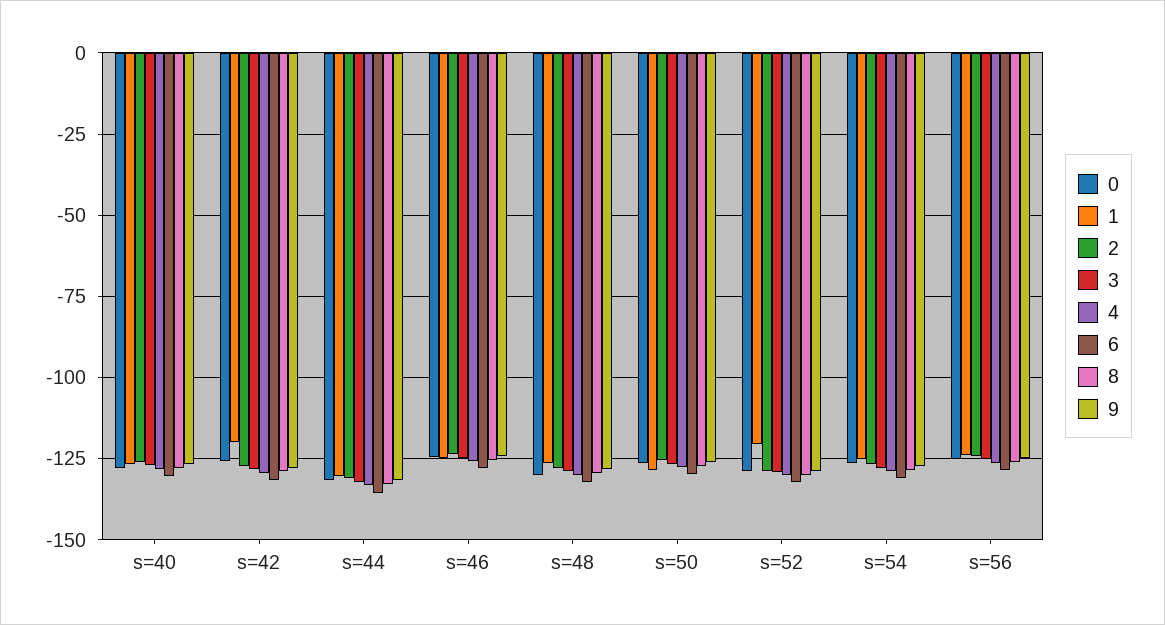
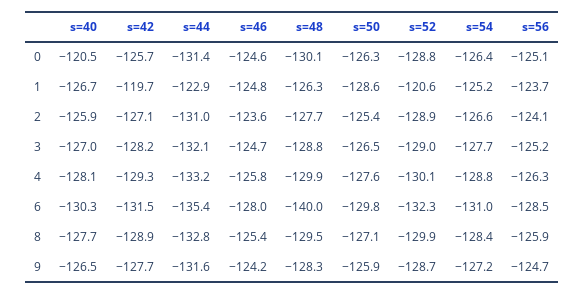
  {
    "0": {
-     "s=40": -127.5,
+     "s=40": -120.5,
      "s=42": -125.7,
      "s=44": -131.4,
      "s=46": -124.6,
      "s=48": -130.1,
      "s=50": -126.3,
      "s=52": -128.8,
      "s=54": -126.4,
      "s=56": -125.1
    },
    "1": {
      "s=40": -126.7,
      "s=42": -119.7,
-     "s=44": -130,
+     "s=44": -122.9,
      "s=46": -124.8,
      "s=48": -126.3,
      "s=50": -128.6,
      "s=52": -120.6,
      "s=54": -125.2,
      "s=56": -123.7
    },
    "2": {
      "s=40": -125.9,
      "s=42": -127.1,
      "s=44": -131,
      "s=46": -123.6,
      "s=48": -127.7,
      "s=50": -125.4,
      "s=52": -128.9,
      "s=54": -126.6,
      "s=56": -124.1
    },
    "3": {
      "s=40": -127,
      "s=42": -128.2,
      "s=44": -132.1,
      "s=46": -124.7,
      "s=48": -128.8,
      "s=50": -126.5,
      "s=52": -129,
      "s=54": -127.7,
      "s=56": -125.2
    },
    "4": {
      "s=40": -128.1,
      "s=42": -129.3,
      "s=44": -133.2,
      "s=46": -125.8,
      "s=48": -129.9,
      "s=50": -127.6,
      "s=52": -130.1,
      "s=54": -128.8,
      "s=56": -126.3
    },
    "6": {
      "s=40": -130.3,
      "s=42": -131.5,
      "s=44": -135.4,
      "s=46": -128,
-     "s=48": -132.5,
+     "s=48": -140,
      "s=50": -129.8,
      "s=52": -132.3,
      "s=54": -131,
      "s=56": -128.5
    },
    "8": {
      "s=40": -127.7,
      "s=42": -128.9,
      "s=44": -132.8,
      "s=46": -125.4,
      "s=48": -129.5,
      "s=50": -127.1,
      "s=52": -129.9,
      "s=54": -128.4,
      "s=56": -125.9
    },
    "9": {
      "s=40": -126.5,
      "s=42": -127.7,
      "s=44": -131.6,
      "s=46": -124.2,
      "s=48": -128.3,
      "s=50": -125.9,
      "s=52": -128.7,
      "s=54": -127.2,
      "s=56": -124.7
    }
  }

